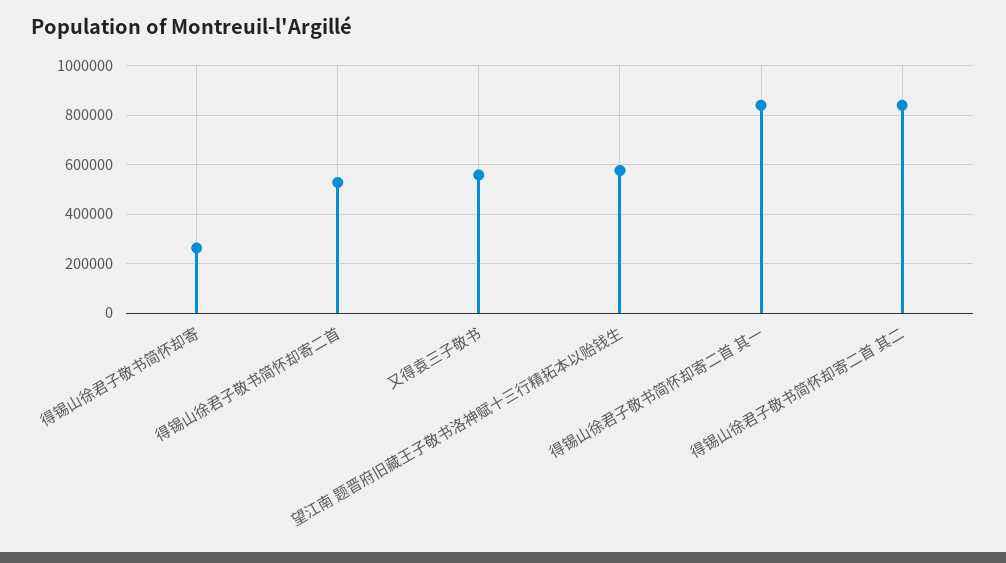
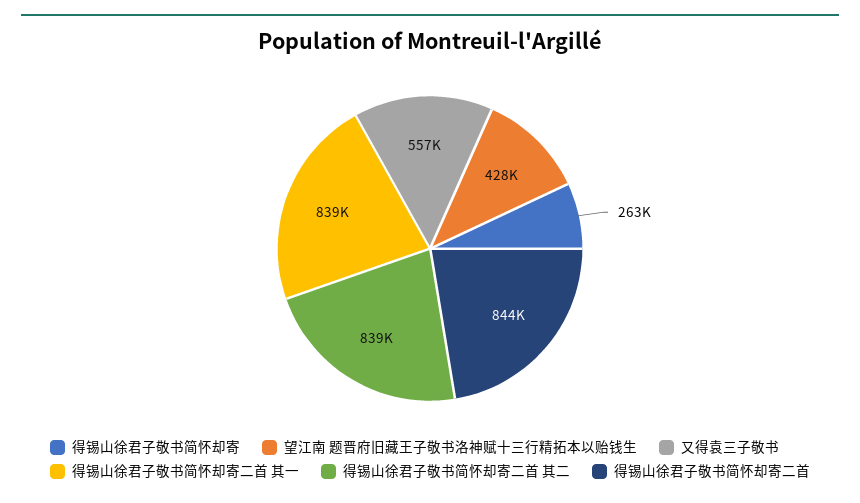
  {
    "得锡山徐君子敬书简怀却寄": 263000,
-   "得锡山徐君子敬书简怀却寄二首": 525000,
+   "得锡山徐君子敬书简怀却寄二首": 844000,
    "又得袁三子敬书": 557000,
-   "望江南 题晋府旧藏王子敬书洛神赋十三行精拓本以贻钱生": 575000,
+   "望江南 题晋府旧藏王子敬书洛神赋十三行精拓本以贻钱生": 428000,
    "得锡山徐君子敬书简怀却寄二首 其一": 839000,
    "得锡山徐君子敬书简怀却寄二首 其二": 839000
  }

